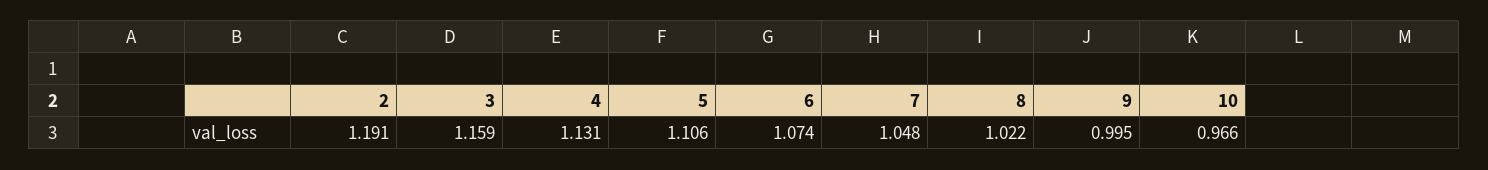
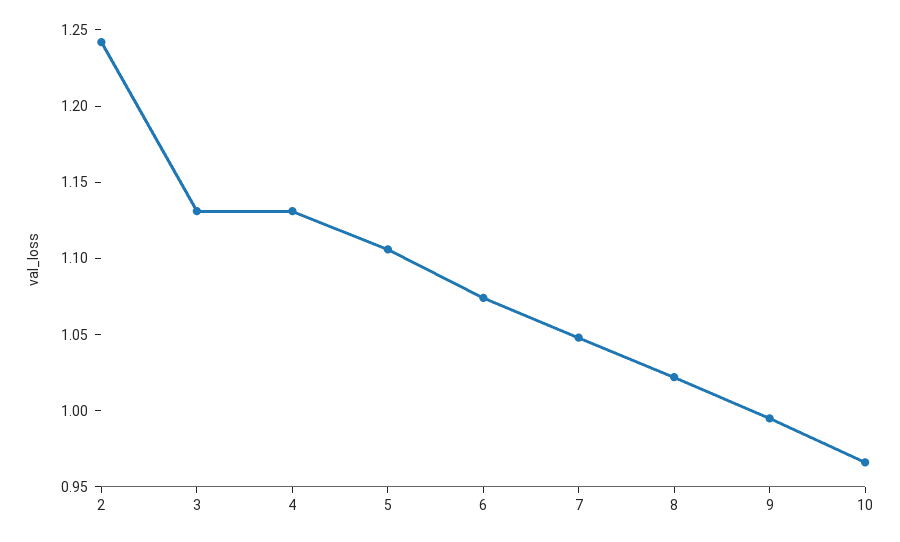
  {
-   "2": 1.191,
+   "2": 1.24,
-   "3": 1.159,
+   "3": 1.13,
    "4": 1.131,
    "5": 1.106,
    "6": 1.074,
    "7": 1.048,
    "8": 1.022,
    "9": 0.995,
    "10": 0.966
  }

